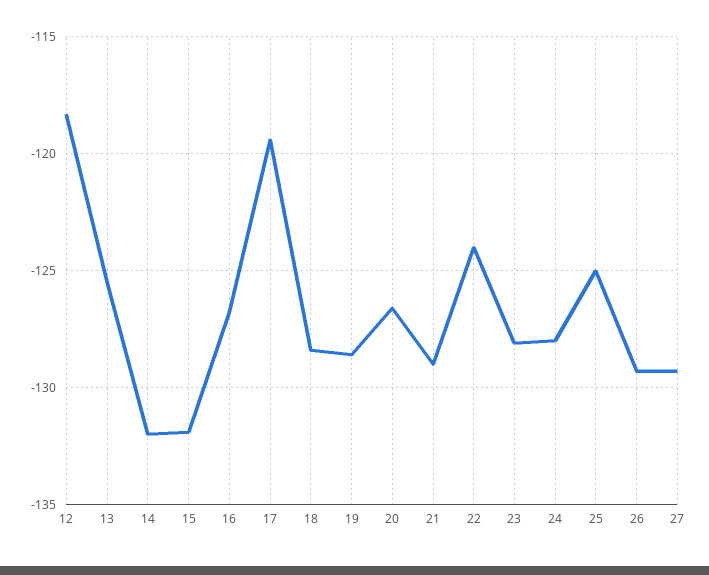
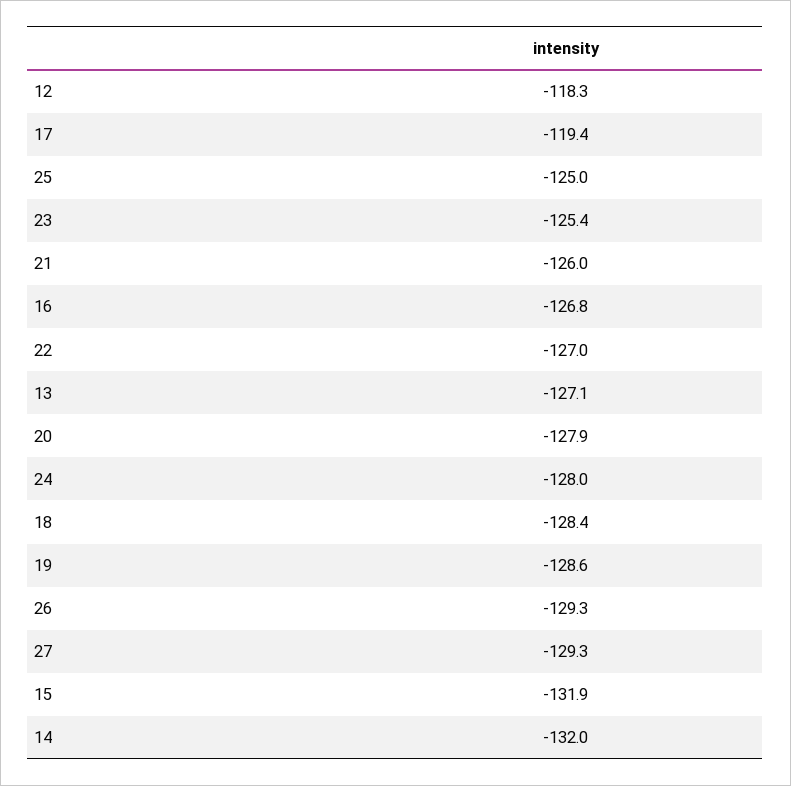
  {
    "12": -118.3,
-   "13": -125.5,
+   "13": -127.1,
    "14": -132,
    "15": -131.9,
    "16": -126.8,
    "17": -119.4,
    "18": -128.4,
    "19": -128.6,
-   "20": -126.5,
+   "20": -127.9,
-   "21": -129,
+   "21": -126,
-   "22": -124,
+   "22": -127,
-   "23": -128,
+   "23": -125.4,
    "24": -128,
    "25": -125,
    "26": -129.3,
    "27": -129.3
  }

